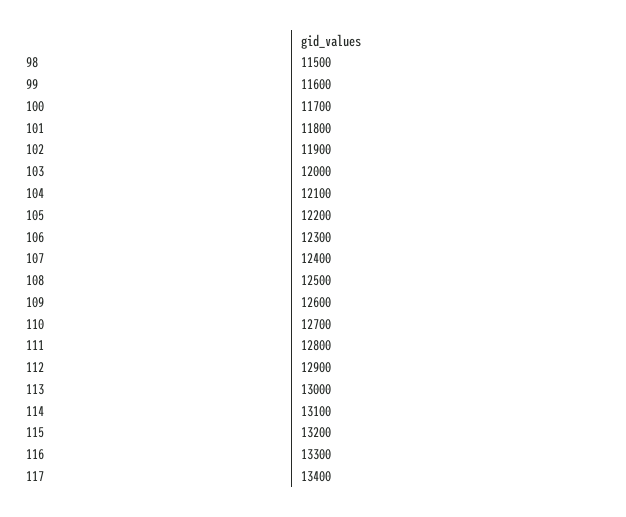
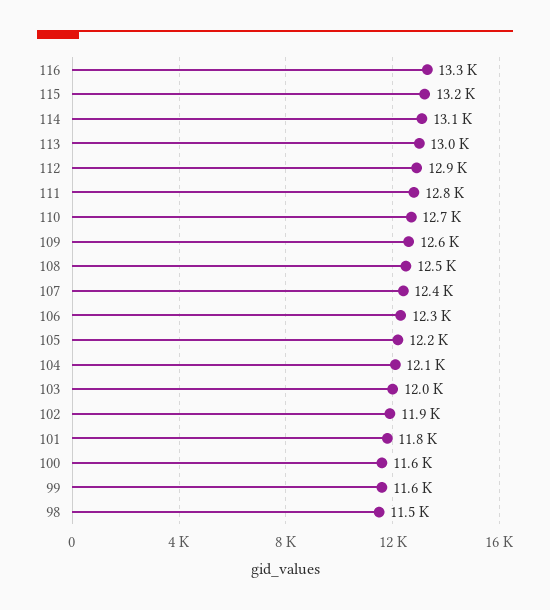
  {
    "98": 11500,
    "99": 11600,
-   "100": 11700,
+   "100": 11600,
    "101": 11800,
    "102": 11900,
    "103": 12000,
    "104": 12100,
    "105": 12200,
    "106": 12300,
    "107": 12400,
    "108": 12500,
    "109": 12600,
    "110": 12700,
    "111": 12800,
    "112": 12900,
    "113": 13000,
    "114": 13100,
    "115": 13200,
-   "116": 13300,
+   "116": 13300
-   "117": 13400
  }

